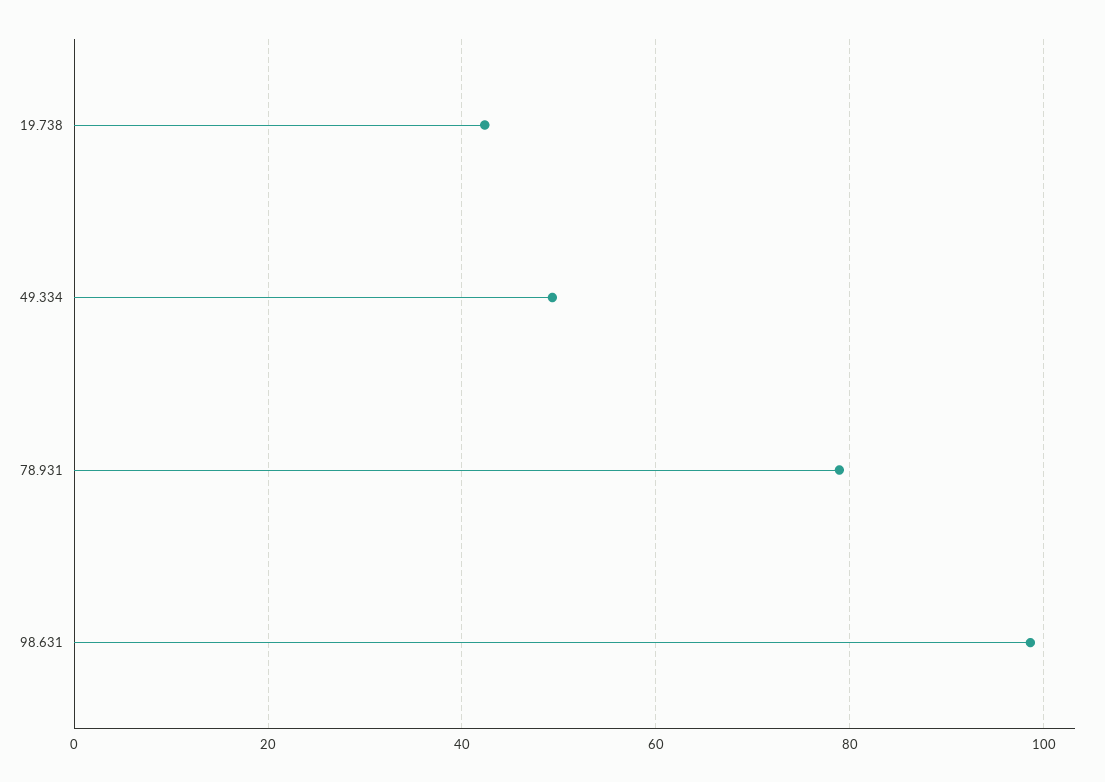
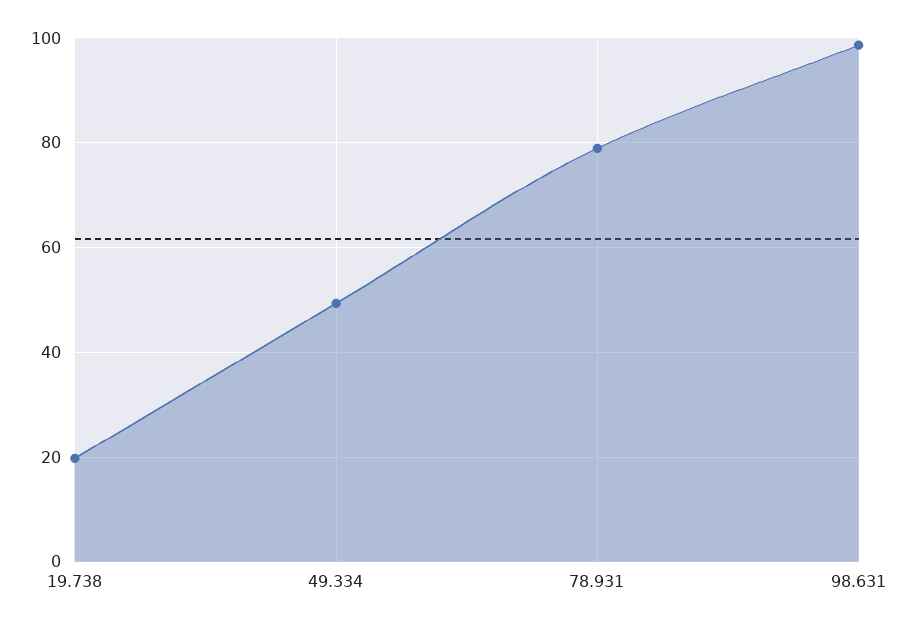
  {
-   "19.738": 42,
+   "19.738": 20,
    "49.334": 50,
    "78.931": 78,
    "98.631": 98
  }

